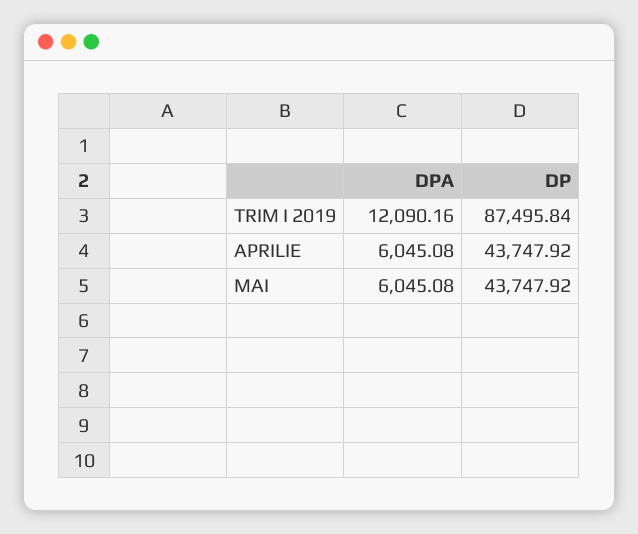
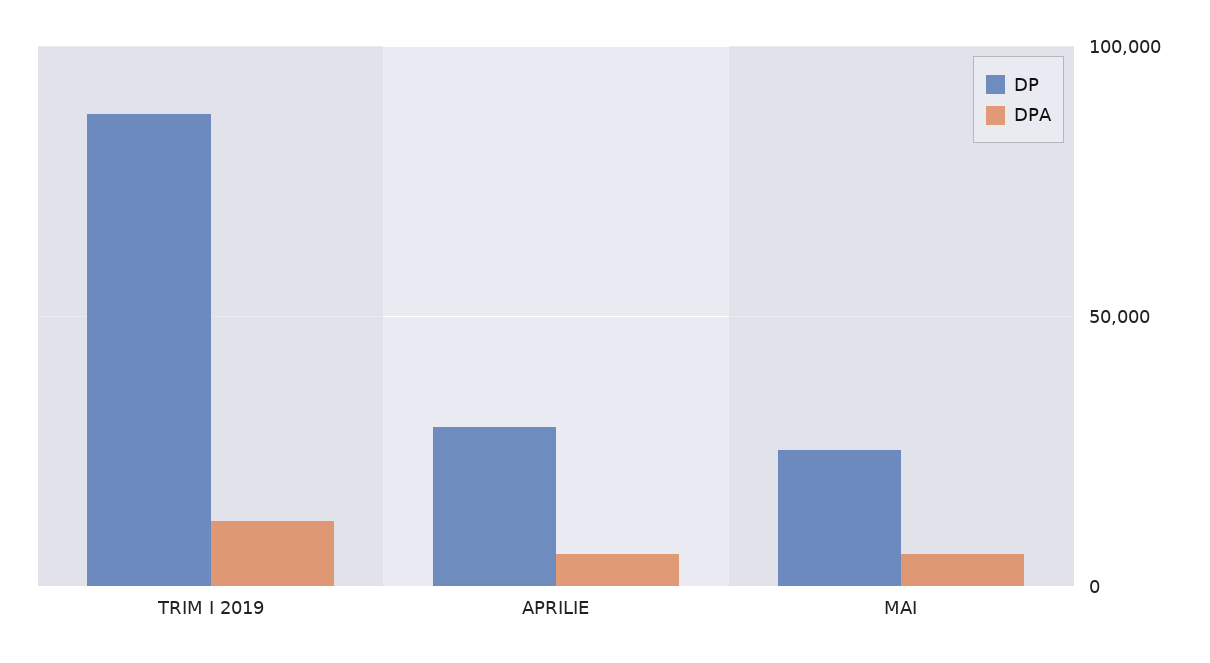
  {
    "DPA": {
      "TRIM I 2019": 12090.16,
      "APRILIE": 6045.08,
      "MAI": 6045.08
    },
    "DP": {
      "TRIM I 2019": 87495.84,
-     "APRILIE": 43747.92,
+     "APRILIE": 30000,
-     "MAI": 43747.92
+     "MAI": 25000
    }
  }

